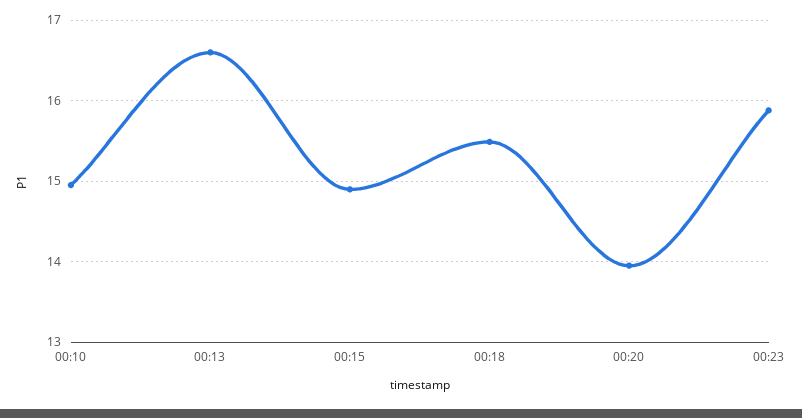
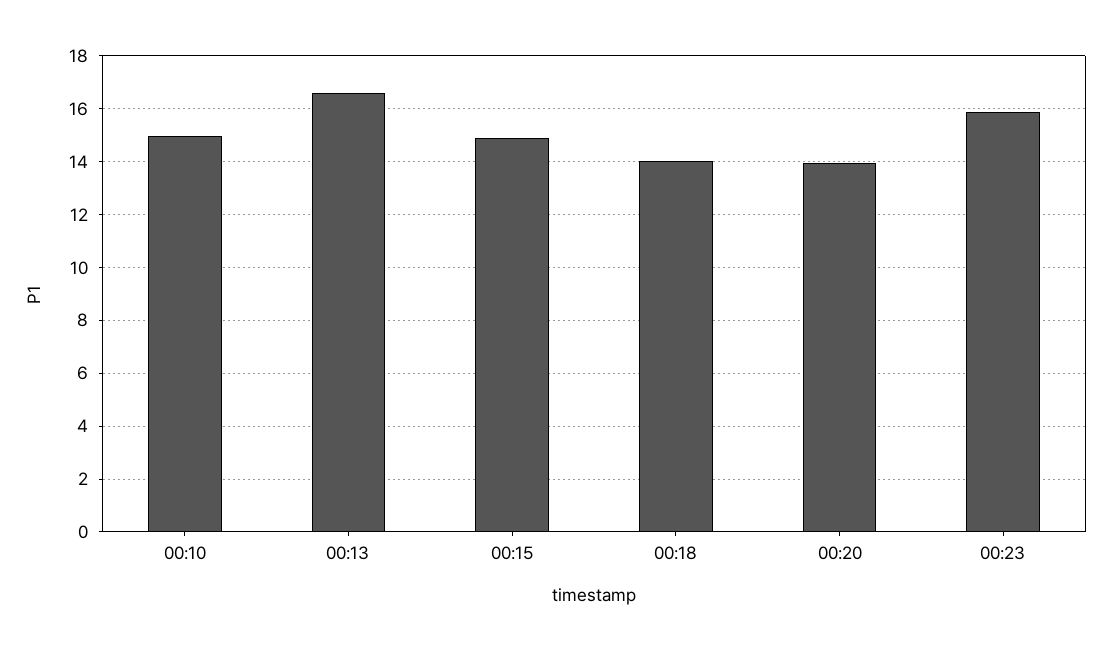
  {
    "00:10": 15,
    "00:13": 16.6,
    "00:15": 14.9,
-   "00:18": 15.5,
+   "00:18": 14,
    "00:20": 14,
    "00:23": 15.9
  }

